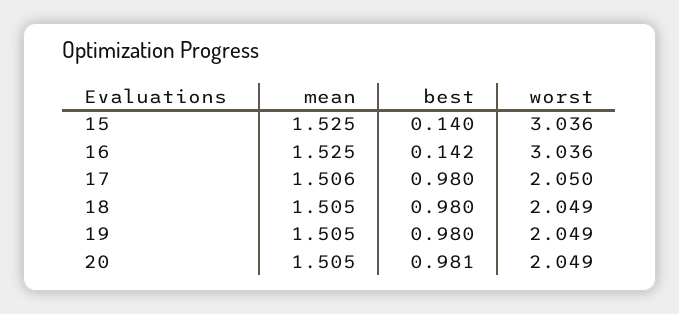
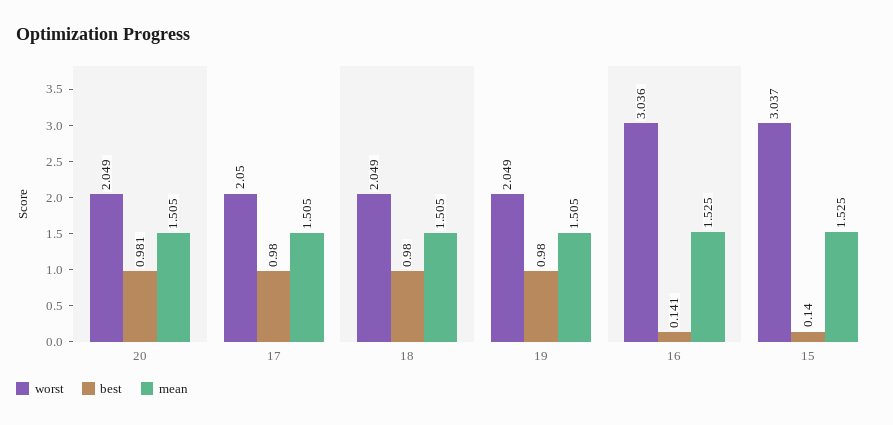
  {
    "mean": {
      "15": 1.525,
      "16": 1.525,
-     "17": 1.506,
+     "17": 1.505,
      "18": 1.505,
      "19": 1.505,
      "20": 1.505
    },
    "best": {
      "15": 0.14,
-     "16": 0.142,
+     "16": 0.141,
      "17": 0.98,
      "18": 0.98,
      "19": 0.98,
      "20": 0.981
    },
    "worst": {
-     "15": 3.036,
+     "15": 3.037,
      "16": 3.036,
      "17": 2.05,
      "18": 2.049,
      "19": 2.049,
      "20": 2.049
    }
  }

